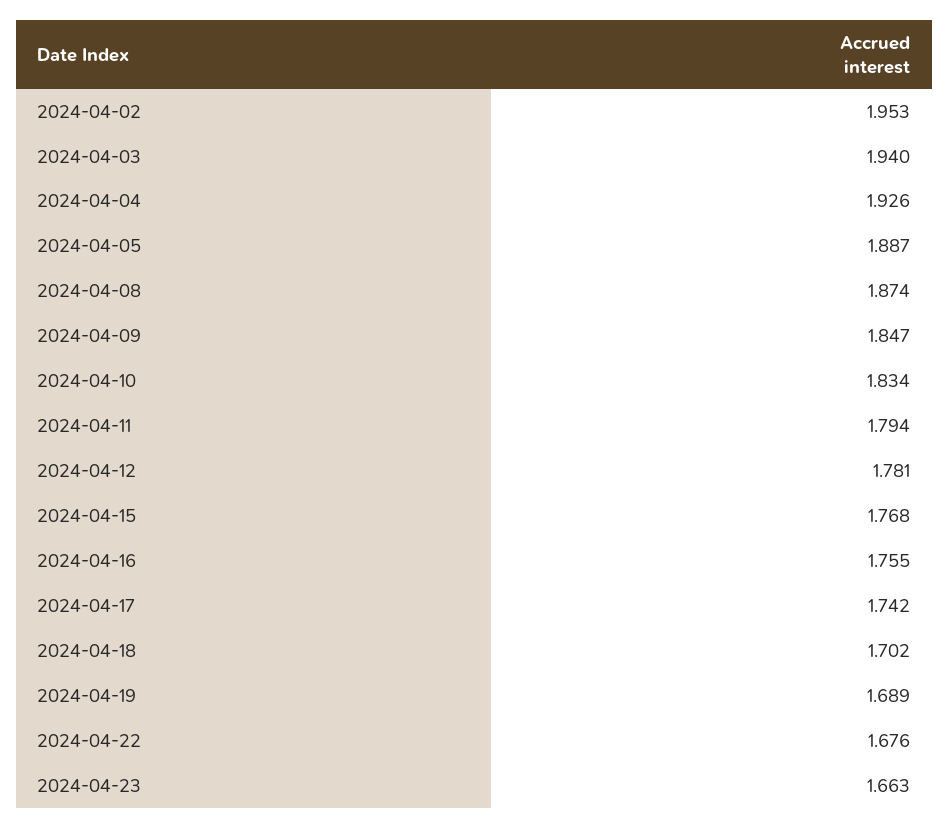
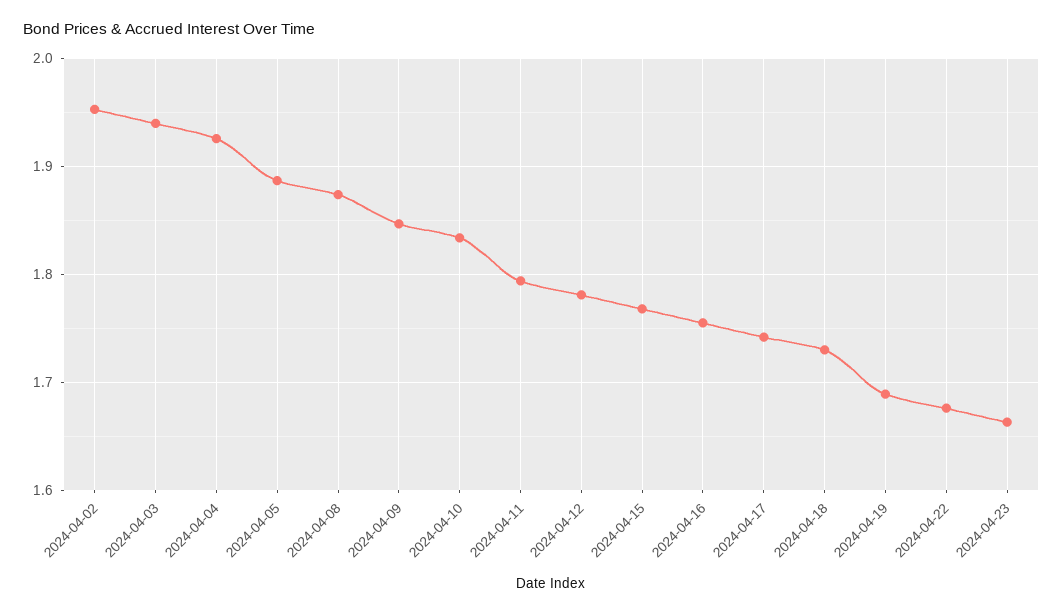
  {
    "2024-04-02": 1.953,
    "2024-04-03": 1.94,
    "2024-04-04": 1.926,
    "2024-04-05": 1.887,
    "2024-04-08": 1.874,
    "2024-04-09": 1.847,
    "2024-04-10": 1.834,
    "2024-04-11": 1.794,
    "2024-04-12": 1.781,
    "2024-04-15": 1.768,
    "2024-04-16": 1.755,
    "2024-04-17": 1.742,
-   "2024-04-18": 1.702,
+   "2024-04-18": 1.73,
    "2024-04-19": 1.689,
    "2024-04-22": 1.676,
    "2024-04-23": 1.663
  }

